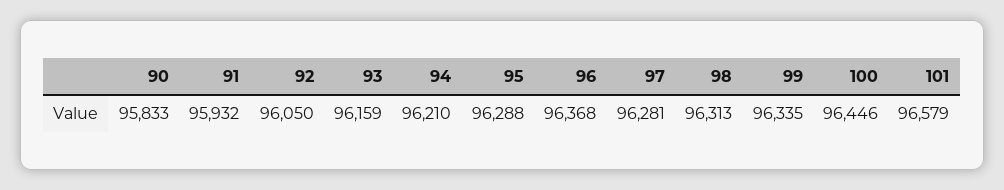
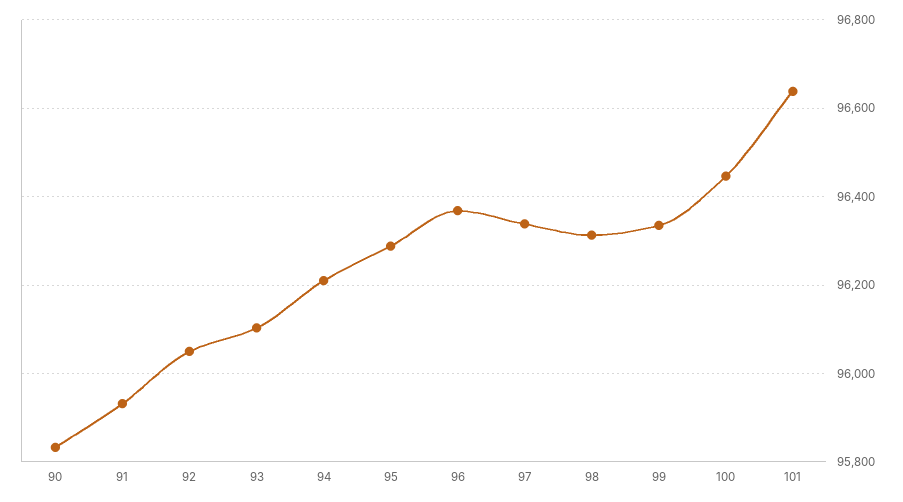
  {
    "90": 95833,
    "91": 95932,
    "92": 96050,
-   "93": 96159,
+   "93": 96100,
    "94": 96210,
    "95": 96288,
    "96": 96368,
-   "97": 96281,
+   "97": 96340,
    "98": 96313,
    "99": 96335,
    "100": 96446,
-   "101": 96579
+   "101": 96640
  }

